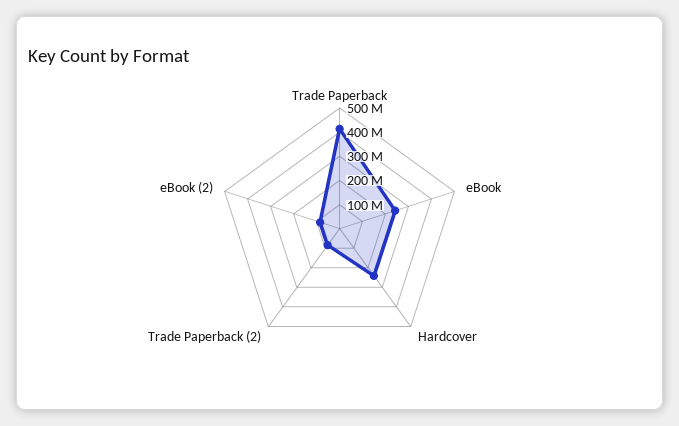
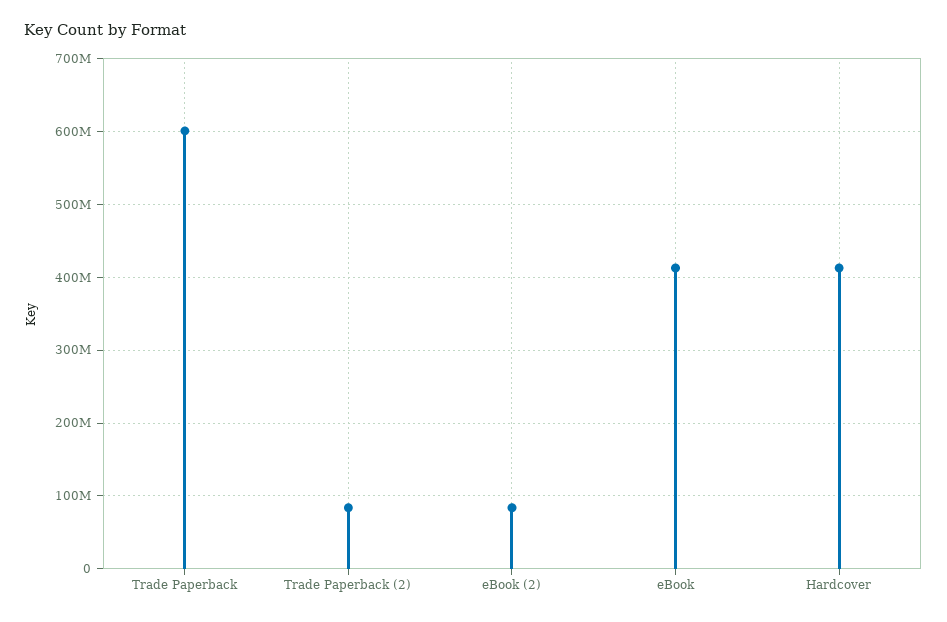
  {
-   "Trade Paperback": 400000000,
+   "Trade Paperback": 600000000,
-   "eBook": 250000000,
+   "eBook": 410000000,
-   "Hardcover": 250000000,
+   "Hardcover": 410000000,
    "Trade Paperback (2)": 80000000,
    "eBook (2)": 80000000
  }

